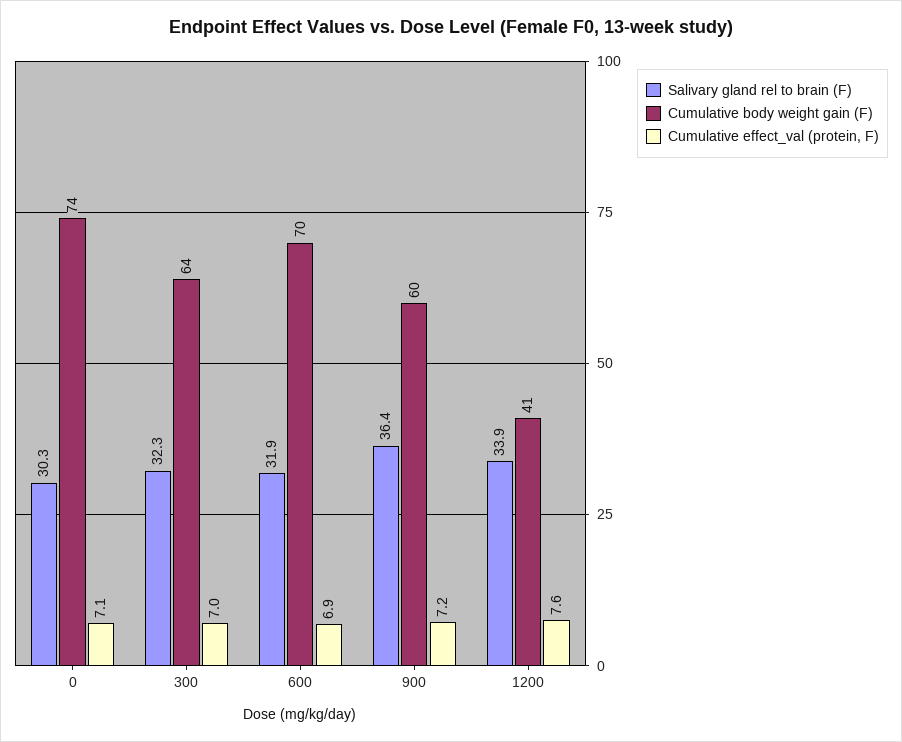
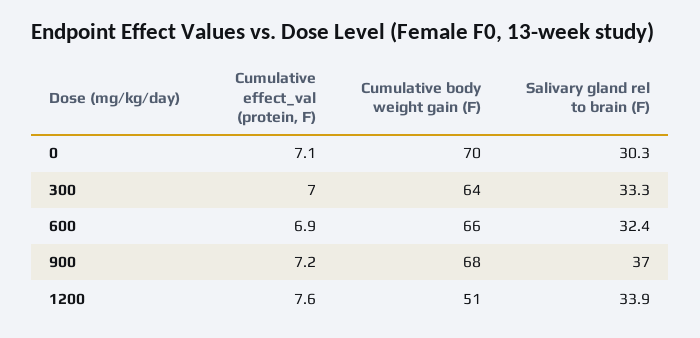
  {
    "Salivary gland rel to brain (F)": {
      "0": 30.3,
-     "300": 32.3,
+     "300": 33.3,
-     "600": 31.9,
+     "600": 32.4,
-     "900": 36.4,
+     "900": 37,
      "1200": 33.9
    },
    "Cumulative body weight gain (F)": {
-     "0": 74,
+     "0": 70,
      "300": 64,
-     "600": 70,
+     "600": 66,
-     "900": 60,
+     "900": 68,
-     "1200": 41
+     "1200": 51
    },
    "Cumulative effect_val (protein, F)": {
      "0": 7.1,
      "300": 7,
      "600": 6.9,
      "900": 7.2,
      "1200": 7.6
    }
  }

